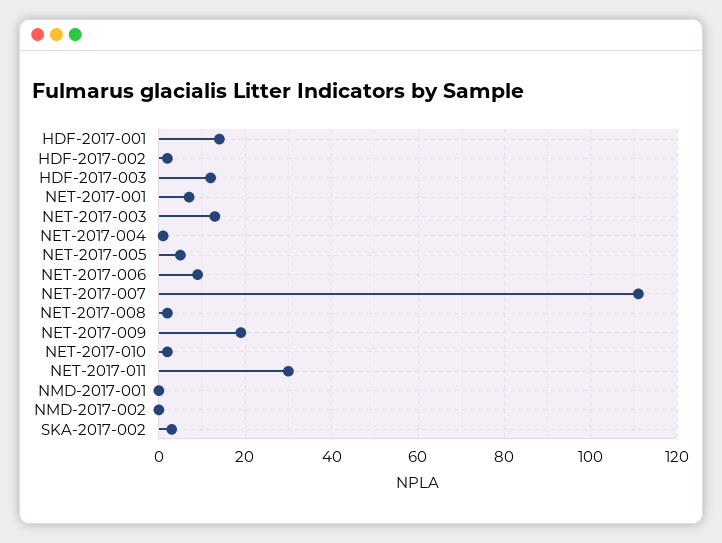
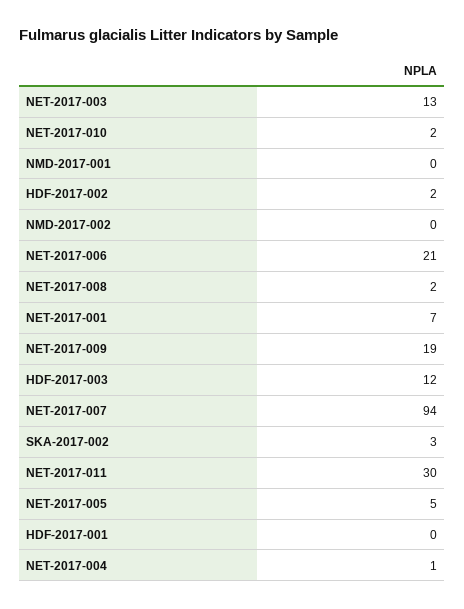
  {
-   "HDF-2017-001": 15,
+   "HDF-2017-001": 0,
    "HDF-2017-002": 2,
    "HDF-2017-003": 12,
    "NET-2017-001": 7,
    "NET-2017-003": 13,
    "NET-2017-004": 1,
    "NET-2017-005": 5,
-   "NET-2017-006": 10,
+   "NET-2017-006": 21,
-   "NET-2017-007": 110,
+   "NET-2017-007": 94,
    "NET-2017-008": 2,
    "NET-2017-009": 19,
    "NET-2017-010": 2,
    "NET-2017-011": 30,
    "NMD-2017-001": 0,
    "NMD-2017-002": 0,
    "SKA-2017-002": 3
  }

